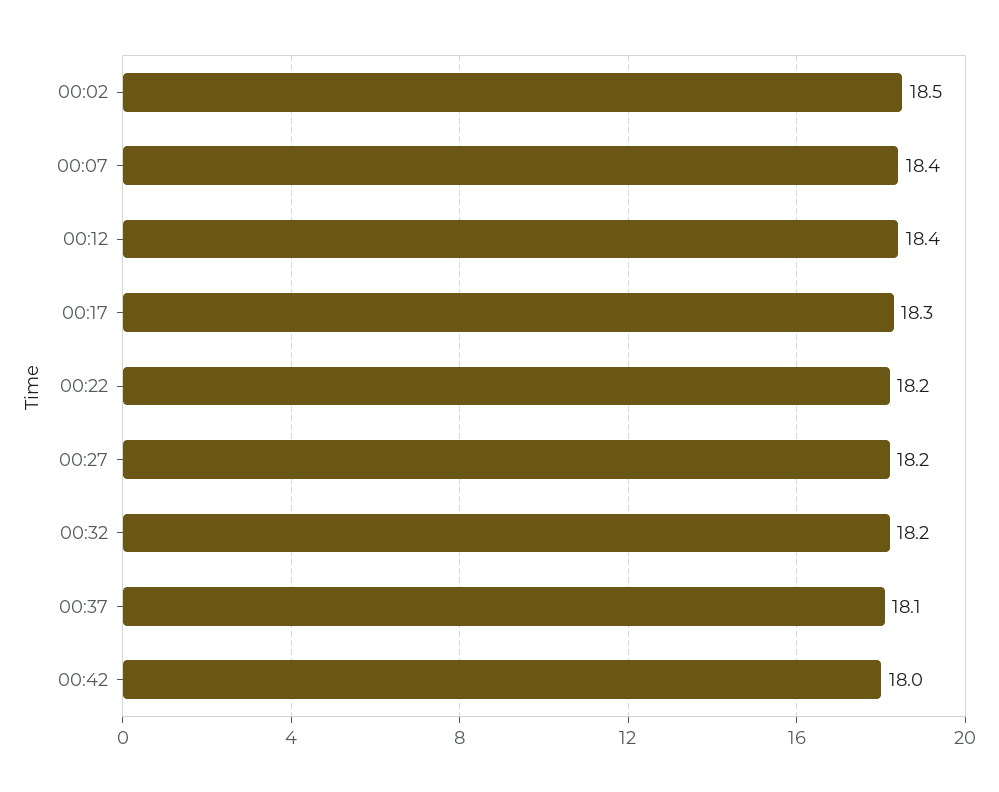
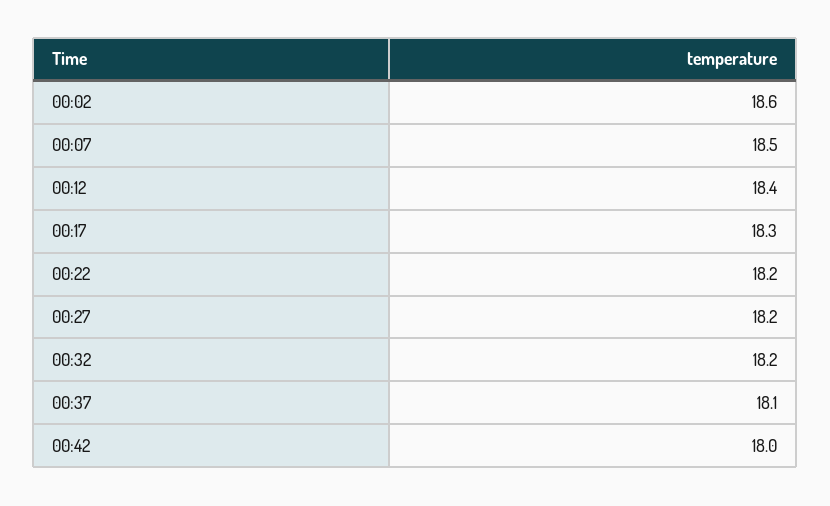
  {
-   "00:02": 18.5,
+   "00:02": 18.6,
-   "00:07": 18.4,
+   "00:07": 18.5,
    "00:12": 18.4,
    "00:17": 18.3,
    "00:22": 18.2,
    "00:27": 18.2,
    "00:32": 18.2,
    "00:37": 18.1,
    "00:42": 18
  }

